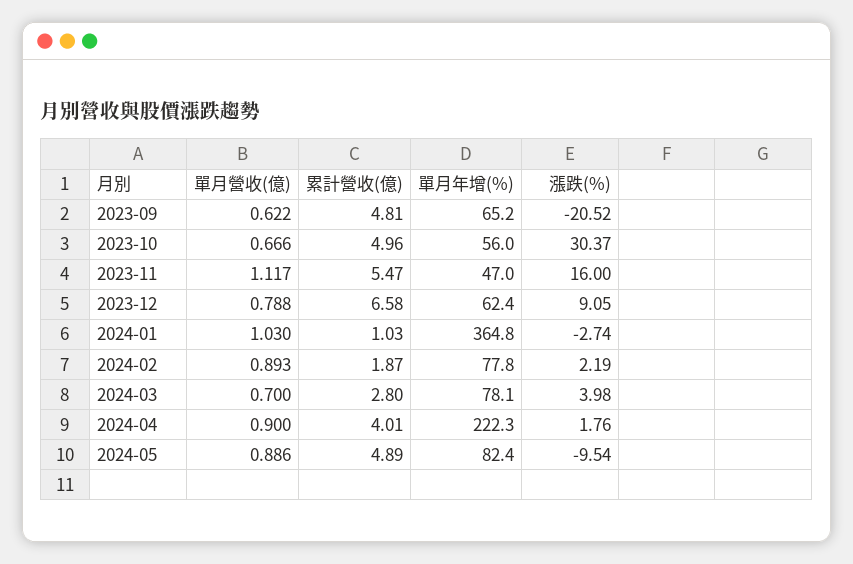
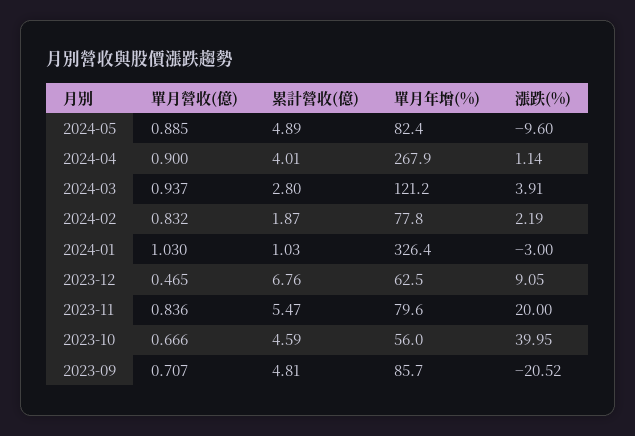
  {
    "單月營收(億)": {
-     "2023-09": 0.622,
+     "2023-09": 0.707,
      "2023-10": 0.666,
-     "2023-11": 1.117,
+     "2023-11": 0.836,
-     "2023-12": 0.788,
+     "2023-12": 0.465,
      "2024-01": 1.03,
-     "2024-02": 0.893,
+     "2024-02": 0.832,
-     "2024-03": 0.7,
+     "2024-03": 0.937,
      "2024-04": 0.9,
-     "2024-05": 0.886
+     "2024-05": 0.885
    },
    "累計營收(億)": {
      "2023-09": 4.81,
-     "2023-10": 4.96,
+     "2023-10": 4.59,
      "2023-11": 5.47,
-     "2023-12": 6.58,
+     "2023-12": 6.76,
      "2024-01": 1.03,
      "2024-02": 1.87,
      "2024-03": 2.8,
      "2024-04": 4.01,
      "2024-05": 4.89
    },
    "單月年增(%)": {
-     "2023-09": 65.2,
+     "2023-09": 85.7,
      "2023-10": 56,
-     "2023-11": 47,
+     "2023-11": 79.6,
-     "2023-12": 62.4,
+     "2023-12": 62.5,
-     "2024-01": 364.8,
+     "2024-01": 326.4,
      "2024-02": 77.8,
-     "2024-03": 78.1,
+     "2024-03": 121.2,
-     "2024-04": 222.3,
+     "2024-04": 267.9,
      "2024-05": 82.4
    },
    "漲跌(%)": {
      "2023-09": -20.52,
-     "2023-10": 30.37,
+     "2023-10": 39.95,
-     "2023-11": 16,
+     "2023-11": 20,
      "2023-12": 9.05,
-     "2024-01": -2.74,
+     "2024-01": -3,
      "2024-02": 2.19,
-     "2024-03": 3.98,
+     "2024-03": 3.91,
-     "2024-04": 1.76,
+     "2024-04": 1.14,
-     "2024-05": -9.54
+     "2024-05": -9.6
    }
  }

